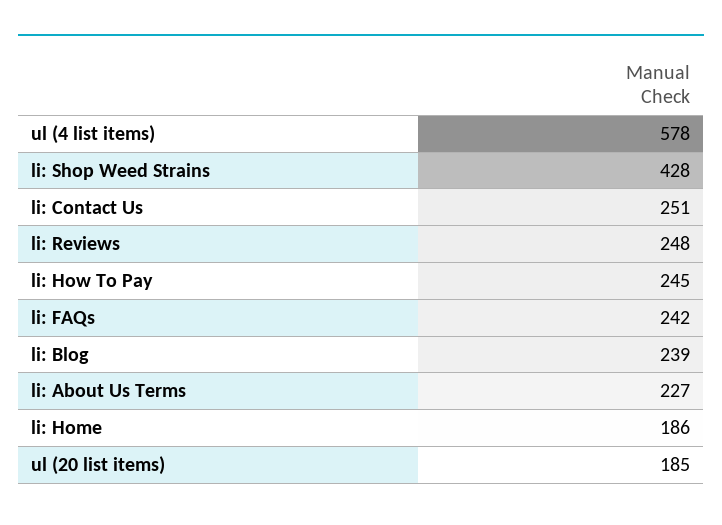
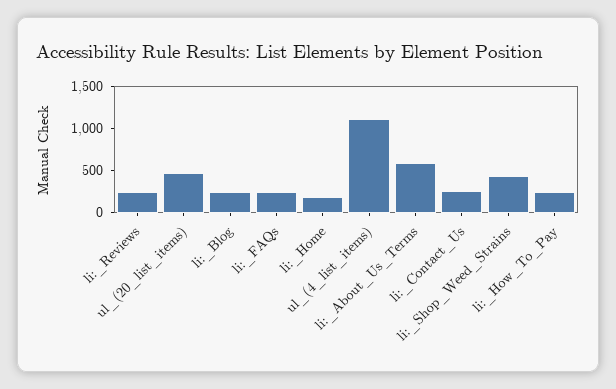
  {
-   "ul (4 list items)": 578,
+   "ul (4 list items)": 1100,
    "li: Shop Weed Strains": 428,
    "li: Contact Us": 251,
    "li: Reviews": 248,
    "li: How To Pay": 245,
    "li: FAQs": 242,
    "li: Blog": 239,
-   "li: About Us Terms": 227,
+   "li: About Us Terms": 600,
    "li: Home": 186,
-   "ul (20 list items)": 185
+   "ul (20 list items)": 500
  }

